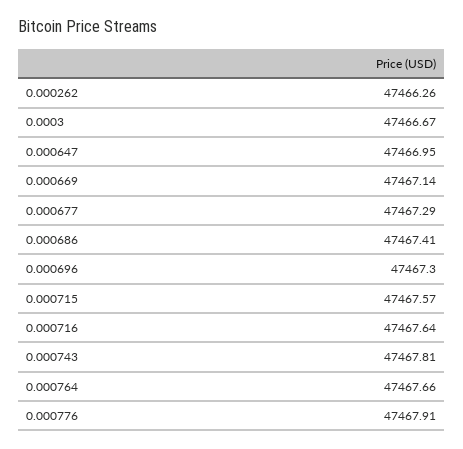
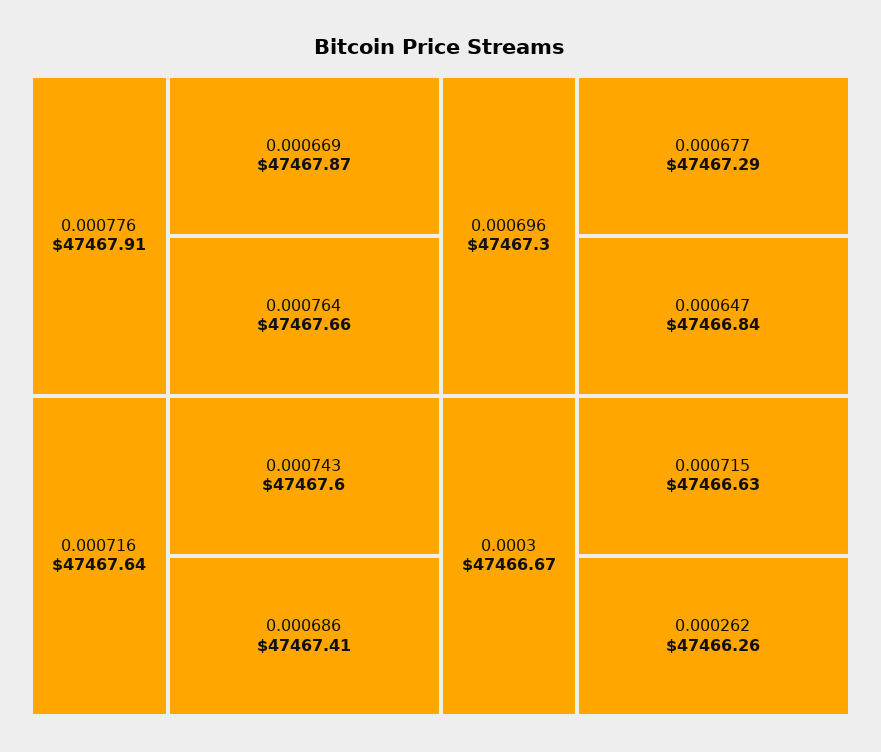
  {
    "0.000262": 47466.26,
    "0.0003": 47466.67,
-   "0.000647": 47466.95,
+   "0.000647": 47466.84,
-   "0.000669": 47467.14,
+   "0.000669": 47467.87,
    "0.000677": 47467.29,
    "0.000686": 47467.41,
    "0.000696": 47467.3,
-   "0.000715": 47467.57,
+   "0.000715": 47466.63,
    "0.000716": 47467.64,
-   "0.000743": 47467.81,
+   "0.000743": 47467.6,
    "0.000764": 47467.66,
    "0.000776": 47467.91
  }

